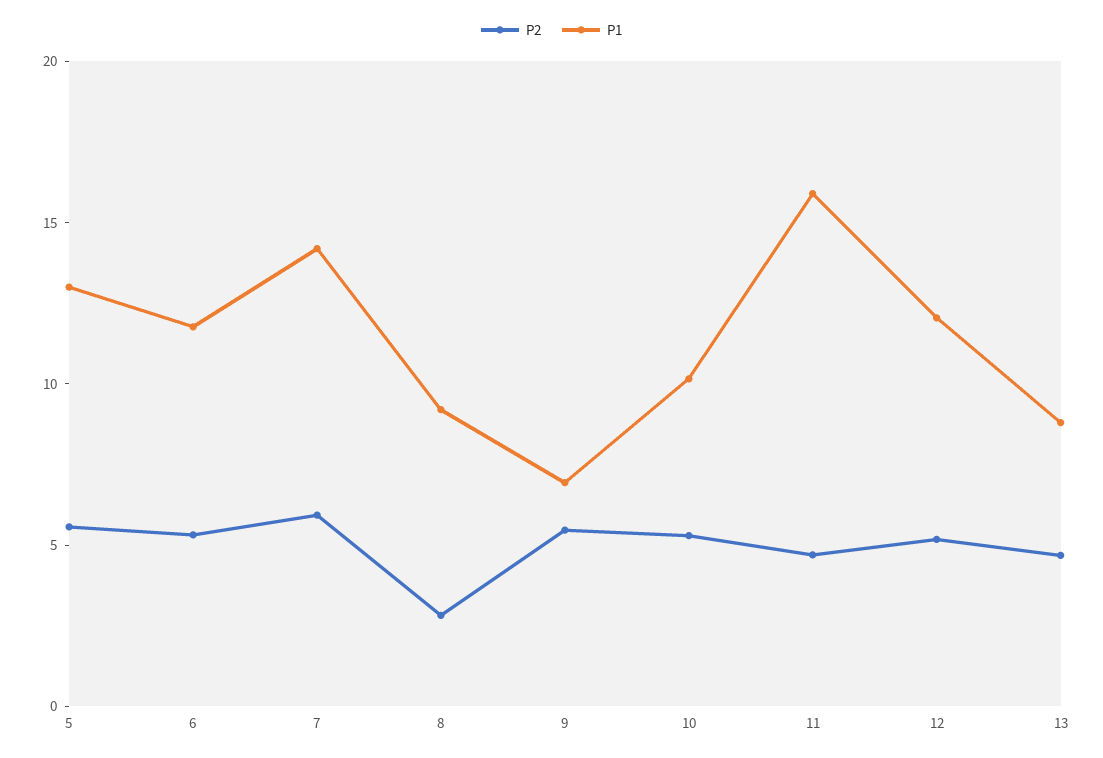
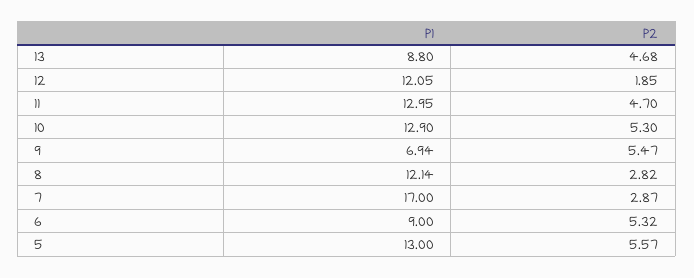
  {
    "P2": {
      "5": 5.57,
      "6": 5.32,
-     "7": 6,
+     "7": 2.87,
      "8": 2.82,
      "9": 5.47,
      "10": 5.3,
      "11": 4.7,
-     "12": 5,
+     "12": 1.85,
      "13": 4.68
    },
    "P1": {
      "5": 13,
-     "6": 12,
+     "6": 9,
-     "7": 14,
+     "7": 17,
-     "8": 9,
+     "8": 12.14,
      "9": 6.94,
-     "10": 10,
+     "10": 12.9,
-     "11": 16,
+     "11": 12.95,
      "12": 12.05,
      "13": 8.8
    }
  }

